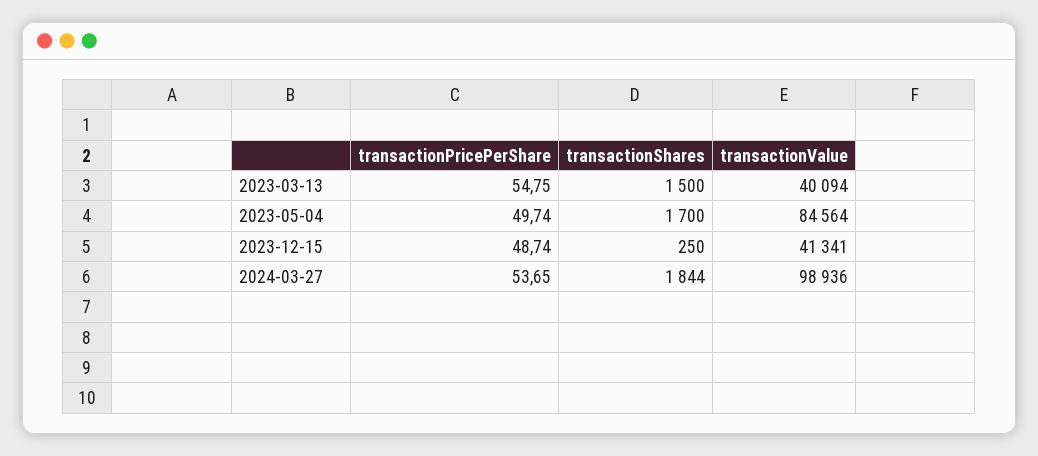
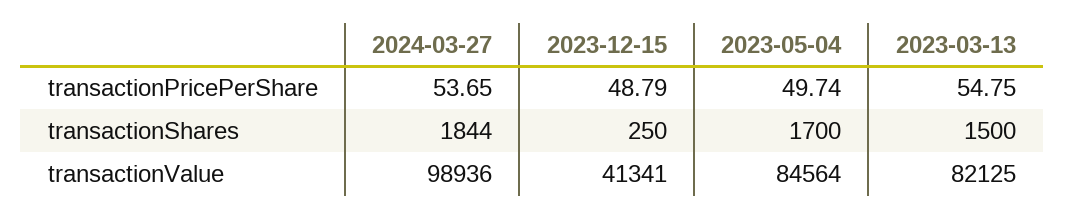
  {
    "transactionPricePerShare": {
      "2023-03-13": 54.75,
      "2023-05-04": 49.74,
-     "2023-12-15": 48.74,
+     "2023-12-15": 48.79,
      "2024-03-27": 53.65
    },
    "transactionShares": {
      "2023-03-13": 1500,
      "2023-05-04": 1700,
      "2023-12-15": 250,
      "2024-03-27": 1844
    },
    "transactionValue": {
-     "2023-03-13": 40094,
+     "2023-03-13": 82125,
      "2023-05-04": 84564,
      "2023-12-15": 41341,
      "2024-03-27": 98936
    }
  }

